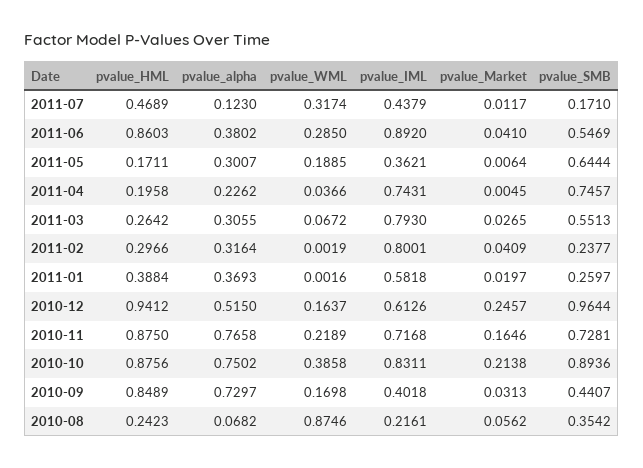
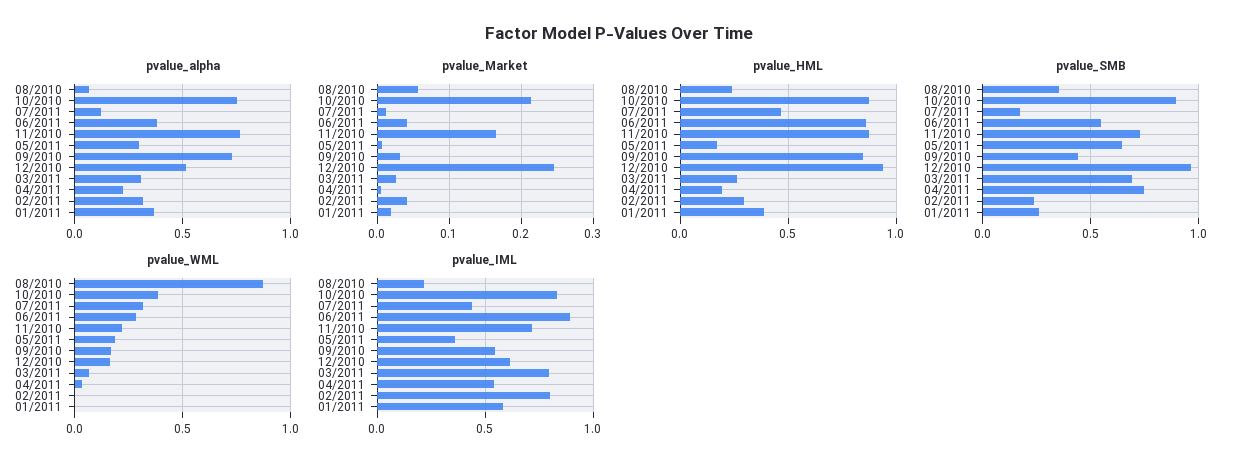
  {
    "pvalue_HML": {
      "2011-07": 0.4689,
      "2011-06": 0.8603,
      "2011-05": 0.1711,
      "2011-04": 0.1958,
      "2011-03": 0.2642,
      "2011-02": 0.2966,
      "2011-01": 0.3884,
      "2010-12": 0.9412,
      "2010-11": 0.875,
      "2010-10": 0.8756,
      "2010-09": 0.8489,
      "2010-08": 0.2423
    },
    "pvalue_alpha": {
      "2011-07": 0.123,
      "2011-06": 0.3802,
      "2011-05": 0.3007,
      "2011-04": 0.2262,
      "2011-03": 0.3055,
      "2011-02": 0.3164,
      "2011-01": 0.3693,
      "2010-12": 0.515,
      "2010-11": 0.7658,
      "2010-10": 0.7502,
      "2010-09": 0.7297,
      "2010-08": 0.0682
    },
    "pvalue_WML": {
      "2011-07": 0.3174,
      "2011-06": 0.285,
      "2011-05": 0.1885,
      "2011-04": 0.0366,
      "2011-03": 0.0672,
      "2011-02": 0.0019,
      "2011-01": 0.0016,
      "2010-12": 0.1637,
      "2010-11": 0.2189,
      "2010-10": 0.3858,
      "2010-09": 0.1698,
      "2010-08": 0.8746
    },
    "pvalue_IML": {
      "2011-07": 0.4379,
      "2011-06": 0.892,
      "2011-05": 0.3621,
-     "2011-04": 0.7431,
+     "2011-04": 0.55,
      "2011-03": 0.793,
      "2011-02": 0.8001,
      "2011-01": 0.5818,
      "2010-12": 0.6126,
      "2010-11": 0.7168,
      "2010-10": 0.8311,
-     "2010-09": 0.4018,
+     "2010-09": 0.55,
      "2010-08": 0.2161
    },
    "pvalue_Market": {
      "2011-07": 0.0117,
      "2011-06": 0.041,
      "2011-05": 0.0064,
      "2011-04": 0.0045,
      "2011-03": 0.0265,
      "2011-02": 0.0409,
      "2011-01": 0.0197,
      "2010-12": 0.2457,
      "2010-11": 0.1646,
      "2010-10": 0.2138,
      "2010-09": 0.0313,
      "2010-08": 0.0562
    },
    "pvalue_SMB": {
      "2011-07": 0.171,
      "2011-06": 0.5469,
      "2011-05": 0.6444,
      "2011-04": 0.7457,
-     "2011-03": 0.5513,
+     "2011-03": 0.7,
      "2011-02": 0.2377,
      "2011-01": 0.2597,
      "2010-12": 0.9644,
      "2010-11": 0.7281,
      "2010-10": 0.8936,
      "2010-09": 0.4407,
      "2010-08": 0.3542
    }
  }

